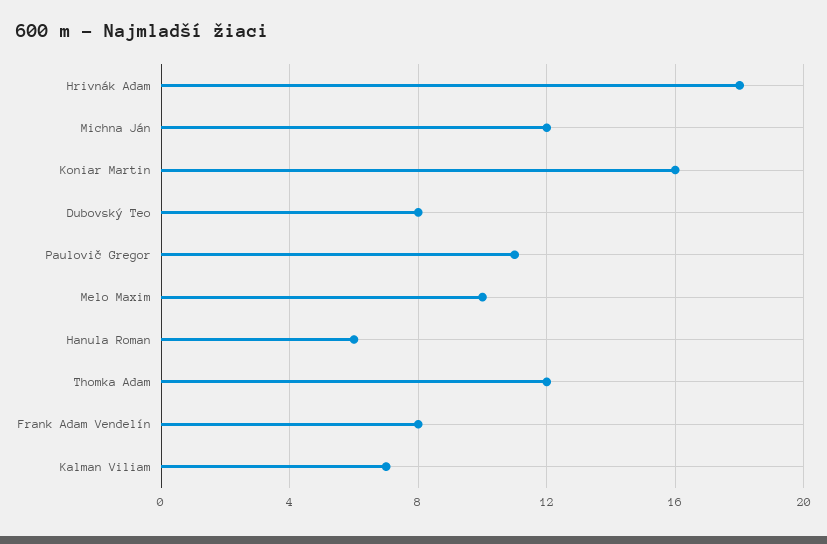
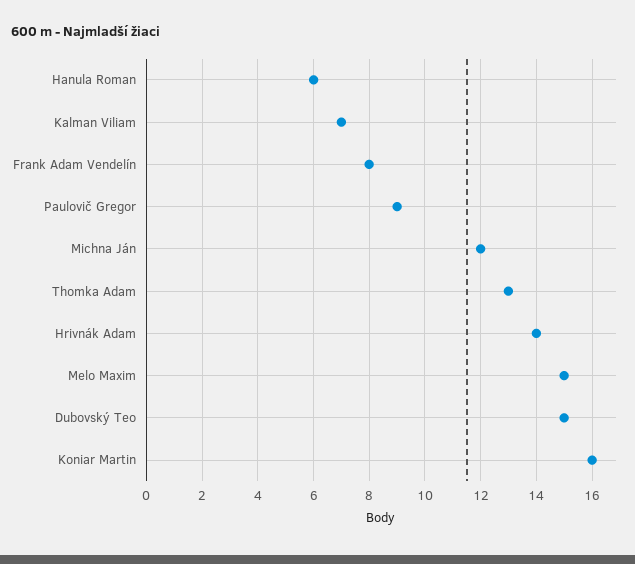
  {
-   "Hrivnák Adam": 18,
+   "Hrivnák Adam": 14,
    "Michna Ján": 12,
    "Koniar Martin": 16,
-   "Dubovský Teo": 8,
+   "Dubovský Teo": 15,
-   "Paulovič Gregor": 11,
+   "Paulovič Gregor": 9,
-   "Melo Maxim": 10,
+   "Melo Maxim": 15,
    "Hanula Roman": 6,
-   "Thomka Adam": 12,
+   "Thomka Adam": 13,
    "Frank Adam Vendelín": 8,
    "Kalman Viliam": 7
  }

